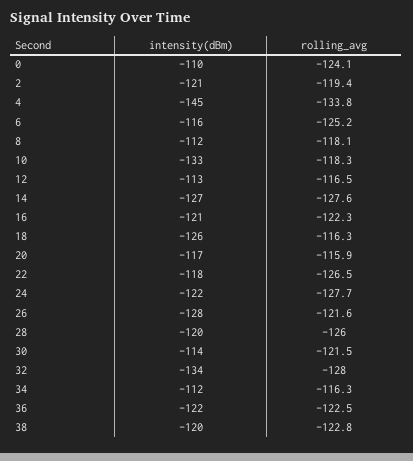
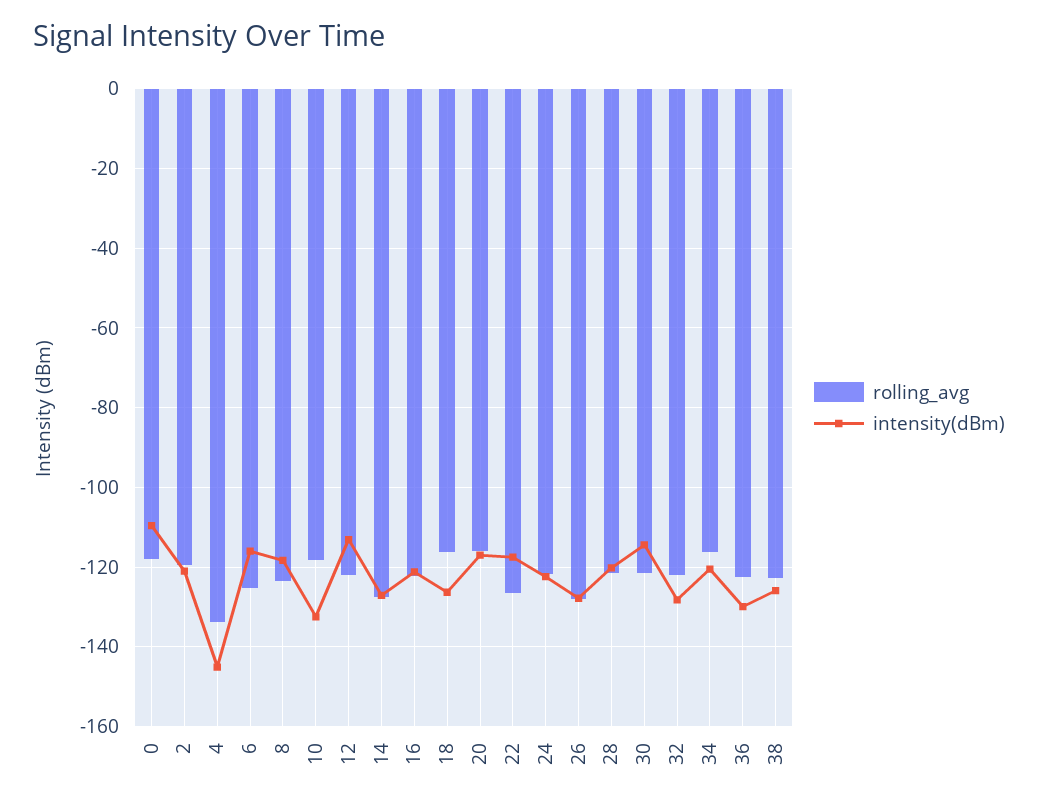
  {
    "intensity(dBm)": {
      "0": -110,
      "2": -121,
      "4": -145,
      "6": -116,
-     "8": -112,
+     "8": -118,
      "10": -133,
      "12": -113,
      "14": -127,
      "16": -121,
      "18": -126,
      "20": -117,
      "22": -118,
      "24": -122,
      "26": -128,
      "28": -120,
      "30": -114,
-     "32": -134,
+     "32": -128,
-     "34": -112,
+     "34": -120,
-     "36": -122,
+     "36": -130,
-     "38": -120
+     "38": -126
    },
    "rolling_avg": {
-     "0": -124.1,
+     "0": -118,
      "2": -119.4,
      "4": -133.8,
      "6": -125.2,
-     "8": -118.1,
+     "8": -124,
      "10": -118.3,
-     "12": -116.5,
+     "12": -122,
      "14": -127.6,
      "16": -122.3,
      "18": -116.3,
      "20": -115.9,
      "22": -126.5,
-     "24": -127.7,
+     "24": -122,
-     "26": -121.6,
+     "26": -128,
-     "28": -126,
+     "28": -122,
      "30": -121.5,
-     "32": -128,
+     "32": -122,
      "34": -116.3,
      "36": -122.5,
      "38": -122.8
    }
  }

